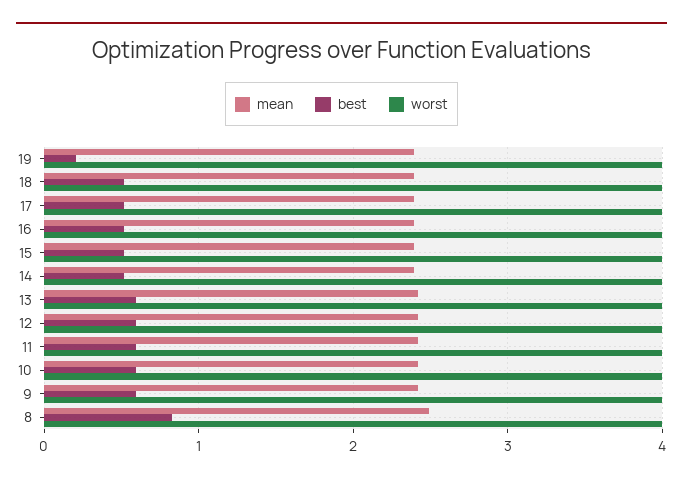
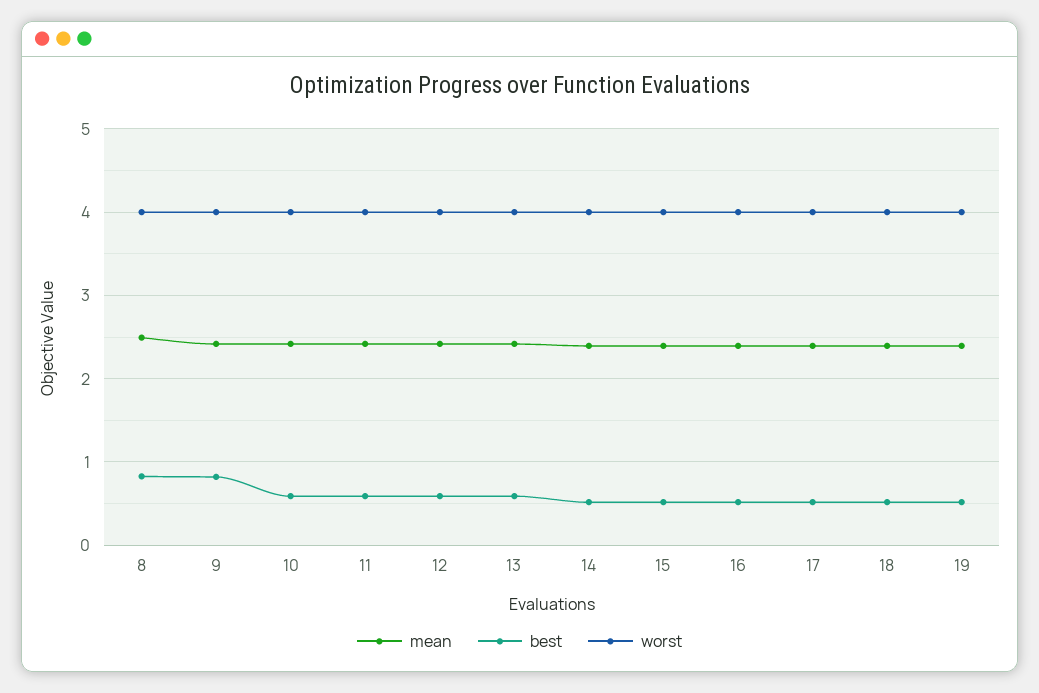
  {
    "mean": {
      "19": 2.4,
      "18": 2.4,
      "17": 2.4,
      "16": 2.4,
      "15": 2.4,
      "14": 2.4,
      "13": 2.4,
      "12": 2.4,
      "11": 2.4,
      "10": 2.4,
      "9": 2.4,
      "8": 2.5
    },
    "best": {
-     "19": 0.2,
+     "19": 0.5,
      "18": 0.5,
      "17": 0.5,
      "16": 0.5,
      "15": 0.5,
      "14": 0.5,
      "13": 0.6,
      "12": 0.6,
      "11": 0.6,
      "10": 0.6,
-     "9": 0.6,
+     "9": 0.8,
      "8": 0.8
    },
    "worst": {
      "19": 4,
      "18": 4,
      "17": 4,
      "16": 4,
      "15": 4,
      "14": 4,
      "13": 4,
      "12": 4,
      "11": 4,
      "10": 4,
      "9": 4,
      "8": 4
    }
  }

